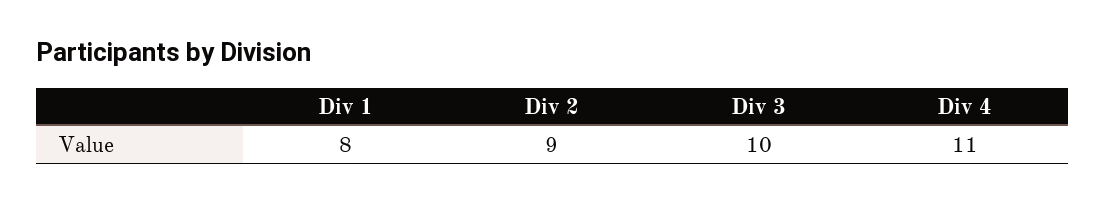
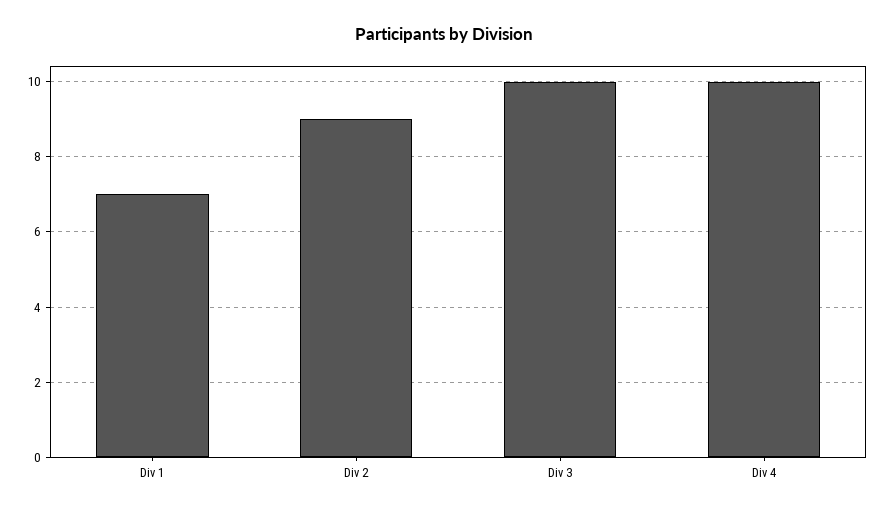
  {
-   "Div 1": 8,
+   "Div 1": 7,
    "Div 2": 9,
    "Div 3": 10,
-   "Div 4": 11
+   "Div 4": 10
  }

